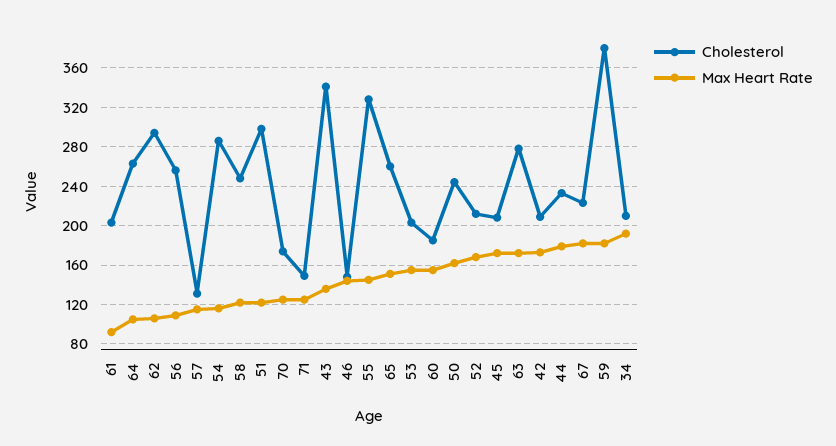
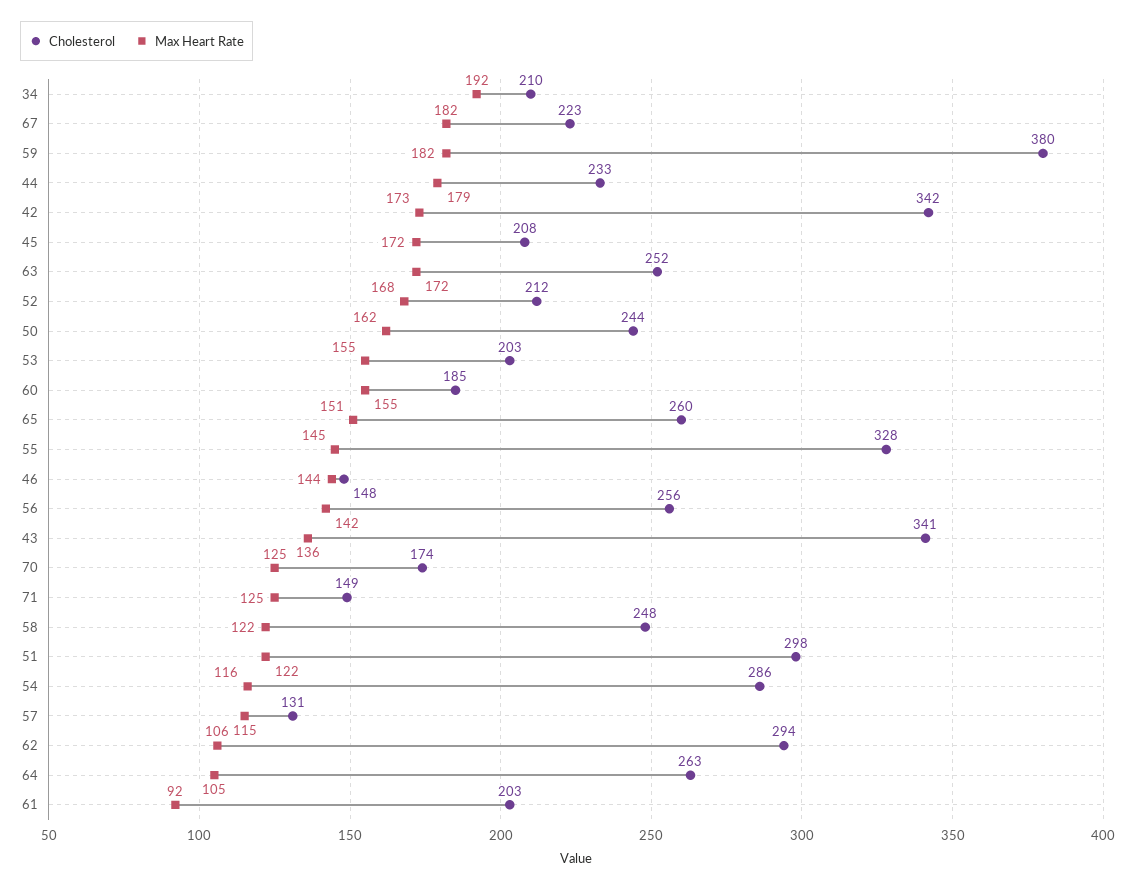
  {
    "Cholesterol": {
      "61": 203,
      "64": 263,
      "62": 294,
      "56": 256,
      "57": 131,
      "54": 286,
      "58": 248,
      "51": 298,
      "70": 174,
      "71": 149,
      "43": 341,
      "46": 148,
      "55": 328,
      "65": 260,
      "53": 203,
      "60": 185,
      "50": 244,
      "52": 212,
      "45": 208,
-     "63": 280,
+     "63": 252,
-     "42": 210,
+     "42": 342,
      "44": 233,
      "67": 223,
      "59": 380,
      "34": 210
    },
    "Max Heart Rate": {
      "61": 92,
      "64": 105,
      "62": 106,
-     "56": 110,
+     "56": 142,
      "57": 115,
      "54": 116,
      "58": 122,
      "51": 122,
      "70": 125,
      "71": 125,
      "43": 136,
      "46": 144,
      "55": 145,
      "65": 151,
      "53": 155,
      "60": 155,
      "50": 162,
      "52": 168,
      "45": 172,
      "63": 172,
      "42": 173,
      "44": 179,
      "67": 182,
      "59": 182,
      "34": 192
    }
  }

